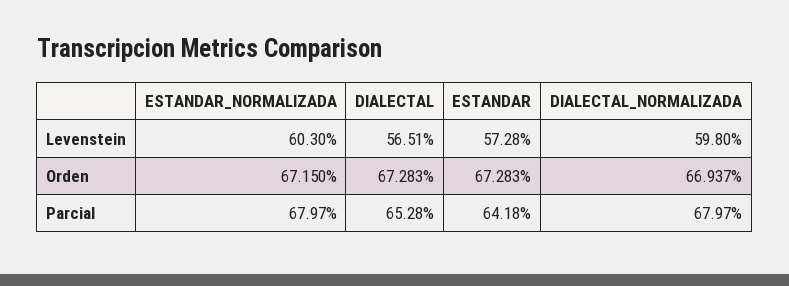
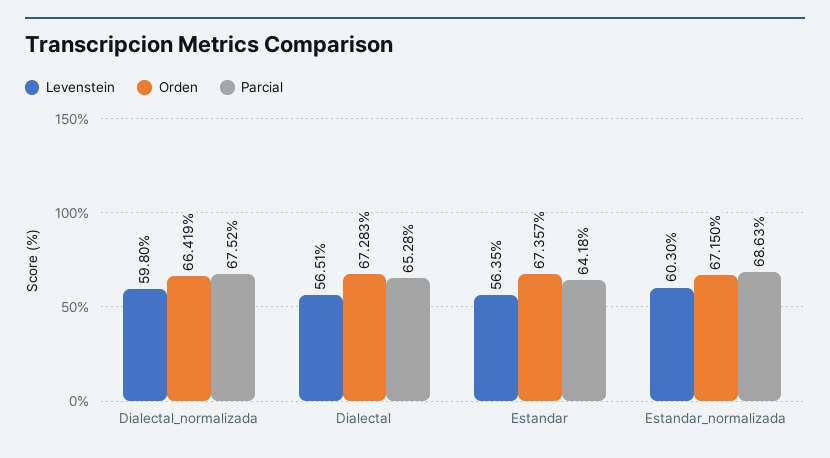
  {
    "Levenstein": {
      "ESTANDAR_NORMALIZADA": 60.3,
      "DIALECTAL": 56.51,
-     "ESTANDAR": 57.28,
+     "ESTANDAR": 56.35,
      "DIALECTAL_NORMALIZADA": 59.8
    },
    "Orden": {
      "ESTANDAR_NORMALIZADA": 67.15,
      "DIALECTAL": 67.283,
-     "ESTANDAR": 67.283,
+     "ESTANDAR": 67.357,
-     "DIALECTAL_NORMALIZADA": 66.937
+     "DIALECTAL_NORMALIZADA": 66.419
    },
    "Parcial": {
-     "ESTANDAR_NORMALIZADA": 67.97,
+     "ESTANDAR_NORMALIZADA": 68.63,
      "DIALECTAL": 65.28,
      "ESTANDAR": 64.18,
-     "DIALECTAL_NORMALIZADA": 67.97
+     "DIALECTAL_NORMALIZADA": 67.52
    }
  }

